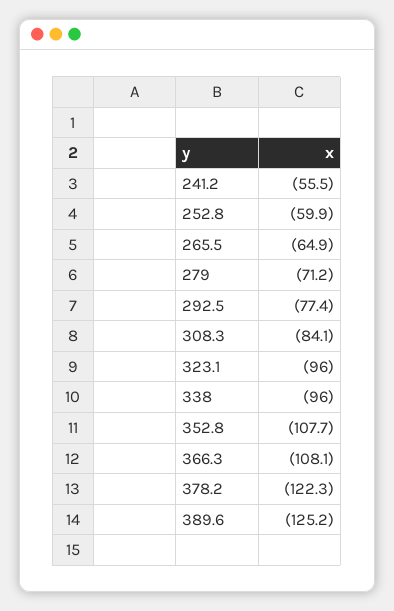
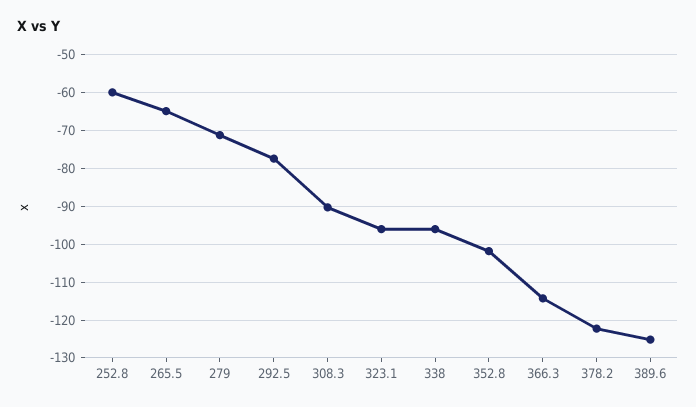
  {
-   "241.2": -55.5,
    "252.8": -59.9,
    "265.5": -64.9,
    "279": -71.2,
    "292.5": -77.4,
-   "308.3": -84.1,
+   "308.3": -90,
    "323.1": -96,
    "338": -96,
-   "352.8": -107.7,
+   "352.8": -102,
-   "366.3": -108.1,
+   "366.3": -114,
    "378.2": -122.3,
    "389.6": -125.2
  }

